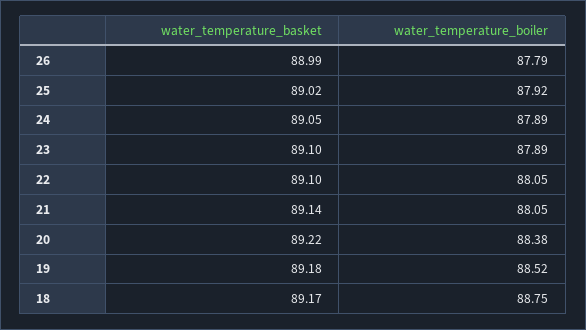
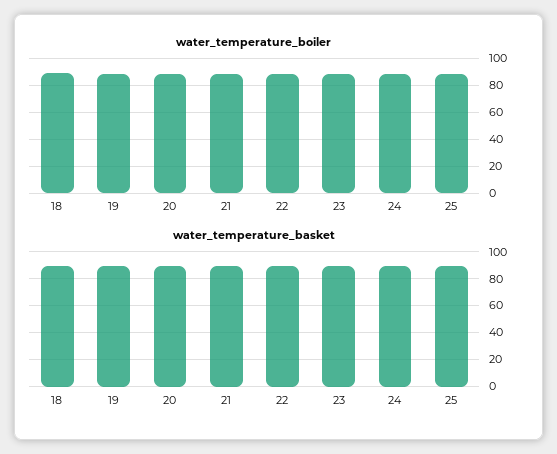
  {
    "water_temperature_basket": {
-     "26": 88.99,
      "25": 89.02,
      "24": 89.05,
      "23": 89.1,
      "22": 89.1,
      "21": 89.14,
      "20": 89.22,
      "19": 89.18,
      "18": 89.17
    },
    "water_temperature_boiler": {
-     "26": 87.79,
      "25": 87.92,
      "24": 87.89,
      "23": 87.89,
      "22": 88.05,
      "21": 88.05,
      "20": 88.38,
      "19": 88.52,
      "18": 88.75
    }
  }

